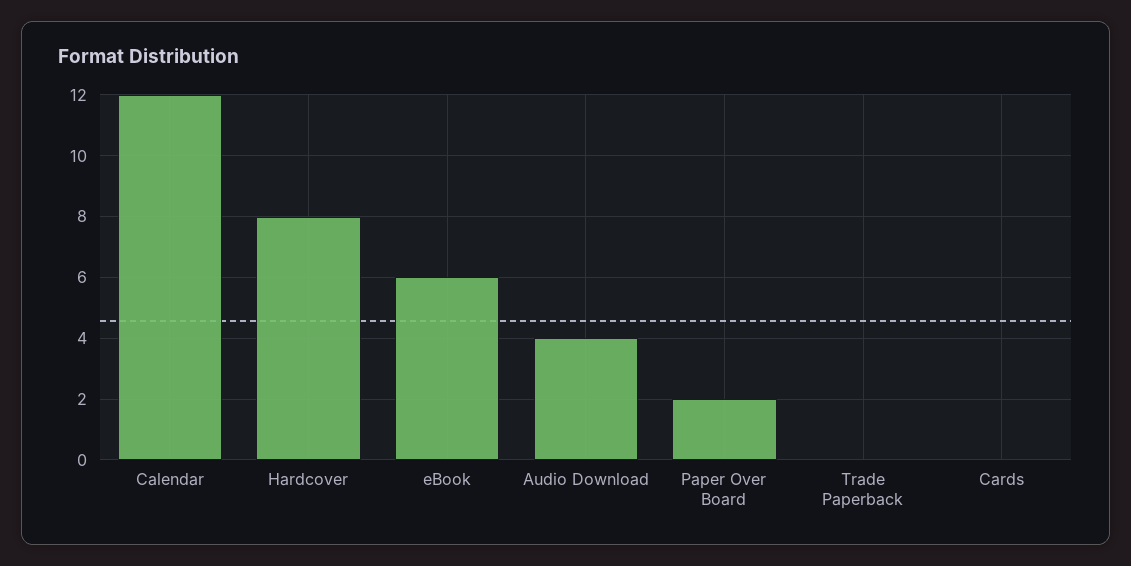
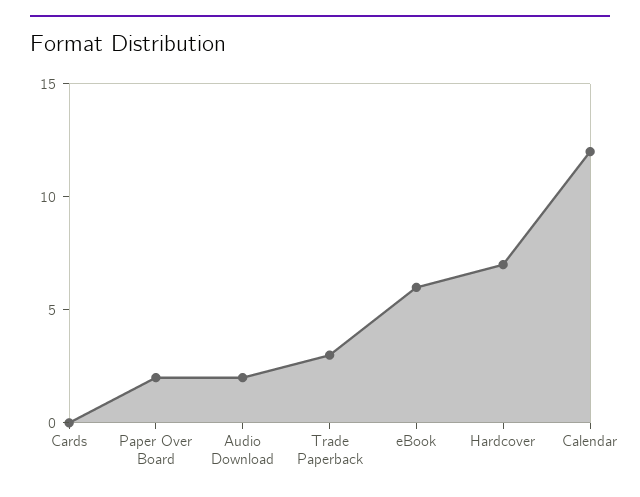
  {
    "Calendar": 12,
-   "Hardcover": 8,
+   "Hardcover": 7,
    "eBook": 6,
-   "Audio Download": 4,
+   "Audio Download": 2,
    "Paper Over Board": 2,
-   "Trade Paperback": 0,
+   "Trade Paperback": 3,
    "Cards": 0
  }

